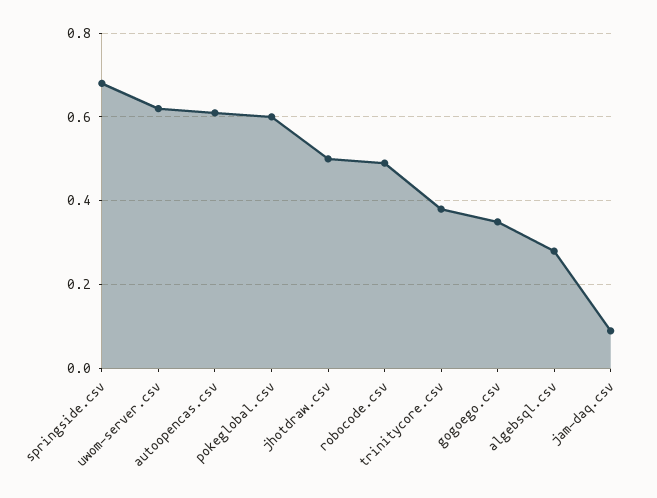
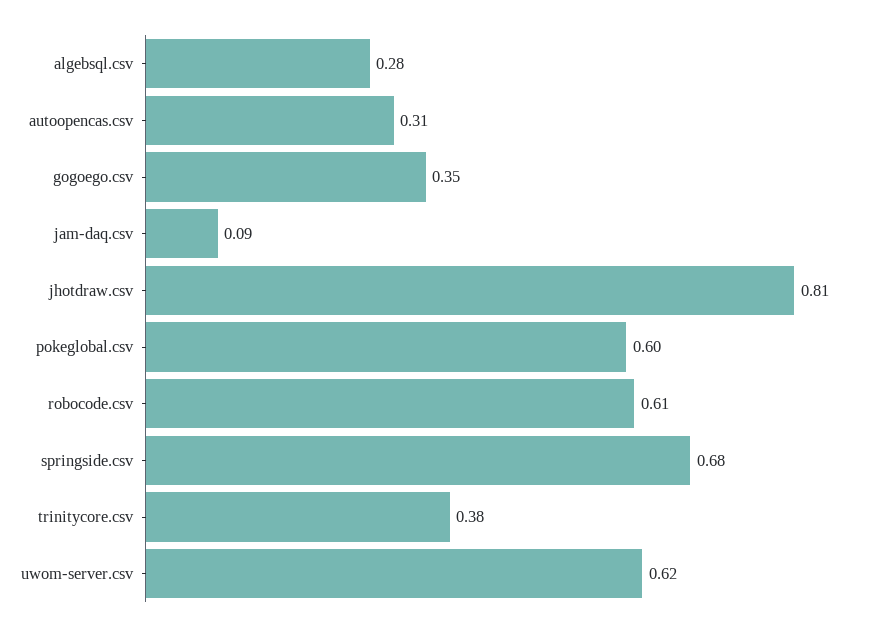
  {
    "springside.csv": 0.68,
    "uwom-server.csv": 0.62,
-   "autoopencas.csv": 0.6,
+   "autoopencas.csv": 0.31,
    "pokeglobal.csv": 0.6,
-   "jhotdraw.csv": 0.5,
+   "jhotdraw.csv": 0.81,
-   "robocode.csv": 0.5,
+   "robocode.csv": 0.61,
    "trinitycore.csv": 0.38,
    "gogoego.csv": 0.35,
    "algebsql.csv": 0.28,
    "jam-daq.csv": 0.09
  }

